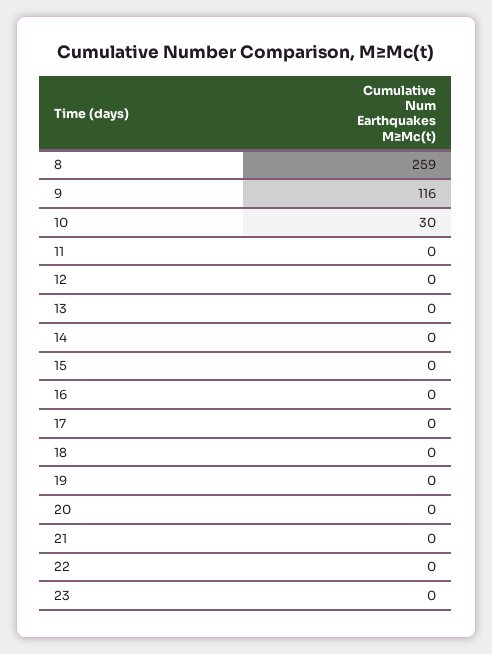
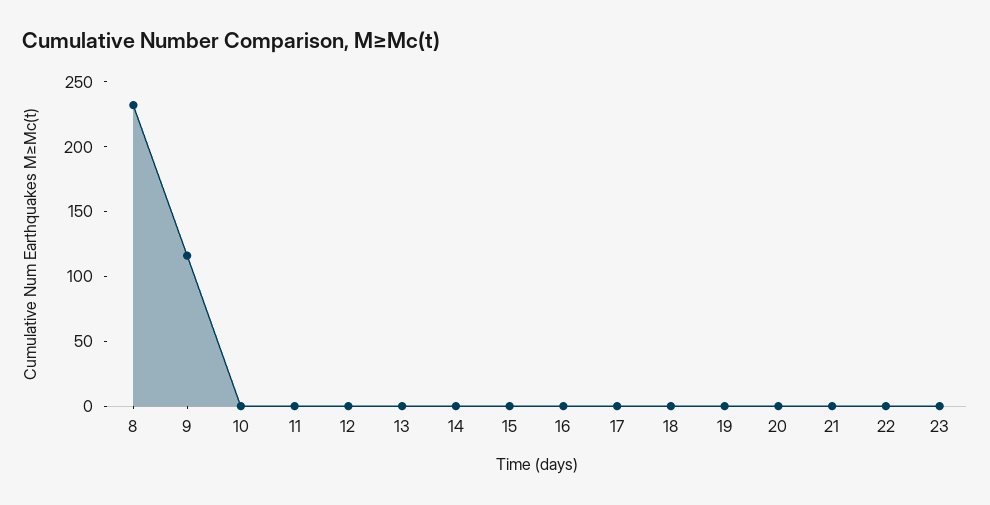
  {
-   "8": 259,
+   "8": 230,
    "9": 116,
-   "10": 30,
+   "10": 0,
    "11": 0,
    "12": 0,
    "13": 0,
    "14": 0,
    "15": 0,
    "16": 0,
    "17": 0,
    "18": 0,
    "19": 0,
    "20": 0,
    "21": 0,
    "22": 0,
    "23": 0
  }

